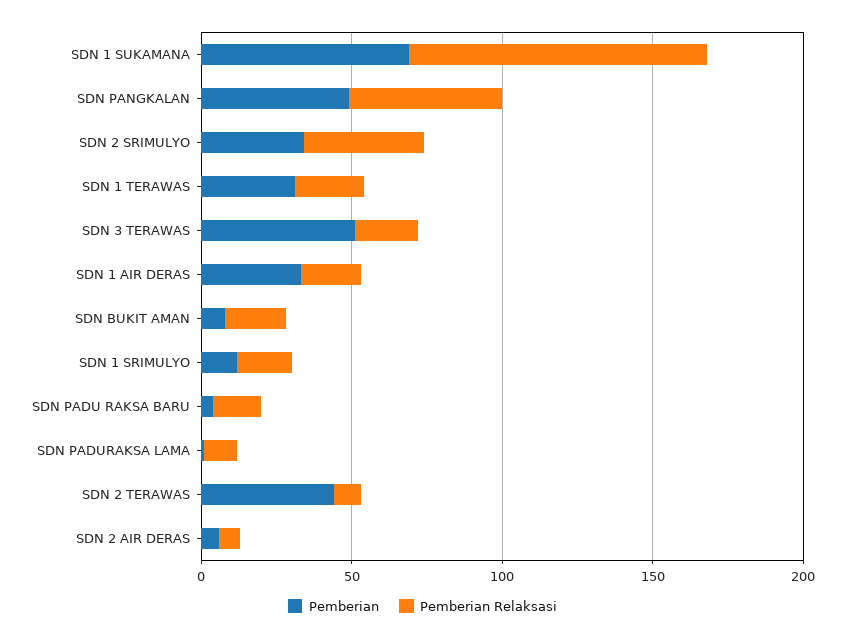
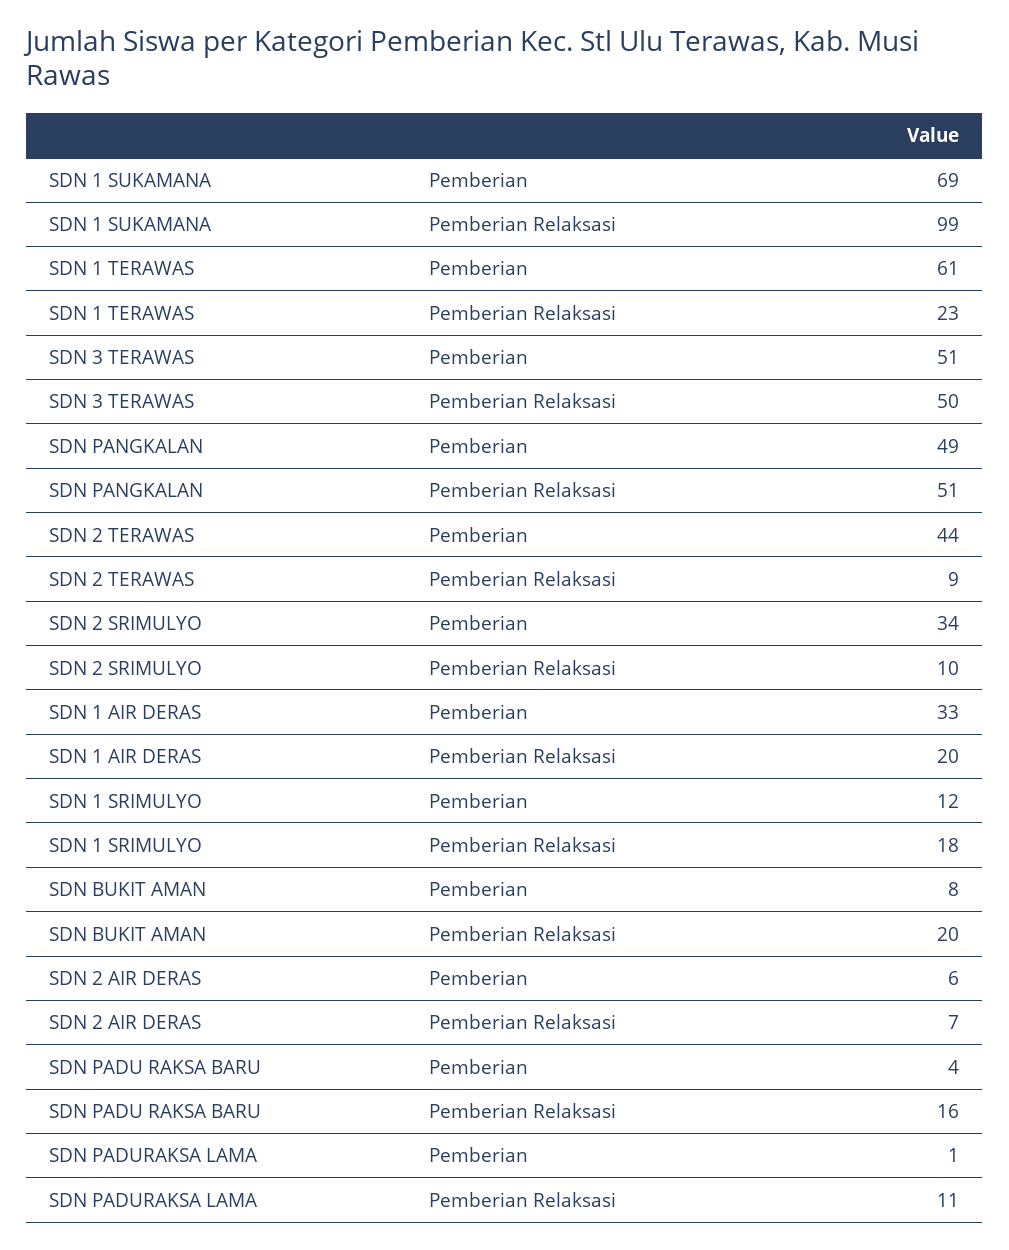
  {
    "Pemberian": {
      "SDN 1 SUKAMANA": 69,
      "SDN PANGKALAN": 49,
      "SDN 2 SRIMULYO": 34,
-     "SDN 1 TERAWAS": 30,
+     "SDN 1 TERAWAS": 61,
      "SDN 3 TERAWAS": 51,
      "SDN 1 AIR DERAS": 33,
      "SDN BUKIT AMAN": 8,
      "SDN 1 SRIMULYO": 12,
      "SDN PADU RAKSA BARU": 4,
      "SDN PADURAKSA LAMA": 1,
      "SDN 2 TERAWAS": 44,
      "SDN 2 AIR DERAS": 6
    },
    "Pemberian Relaksasi": {
      "SDN 1 SUKAMANA": 99,
      "SDN PANGKALAN": 51,
-     "SDN 2 SRIMULYO": 40,
+     "SDN 2 SRIMULYO": 10,
      "SDN 1 TERAWAS": 23,
-     "SDN 3 TERAWAS": 20,
+     "SDN 3 TERAWAS": 50,
      "SDN 1 AIR DERAS": 20,
      "SDN BUKIT AMAN": 20,
      "SDN 1 SRIMULYO": 18,
      "SDN PADU RAKSA BARU": 16,
      "SDN PADURAKSA LAMA": 11,
      "SDN 2 TERAWAS": 9,
      "SDN 2 AIR DERAS": 7
    }
  }

